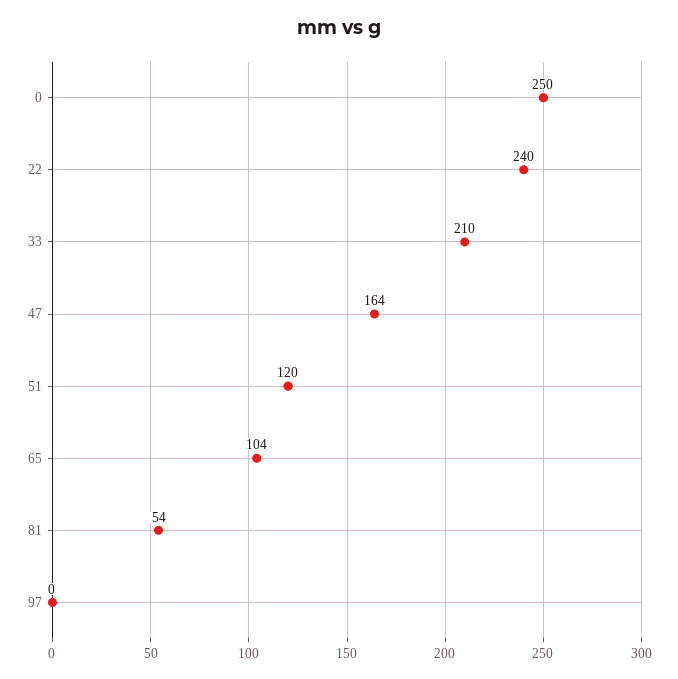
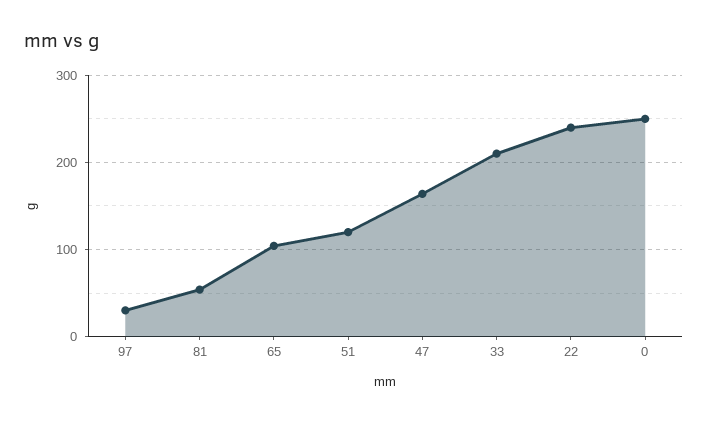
  {
    "0": 250,
    "22": 240,
    "33": 210,
    "47": 164,
    "51": 120,
    "65": 104,
    "81": 54,
-   "97": 0
+   "97": 30
  }

